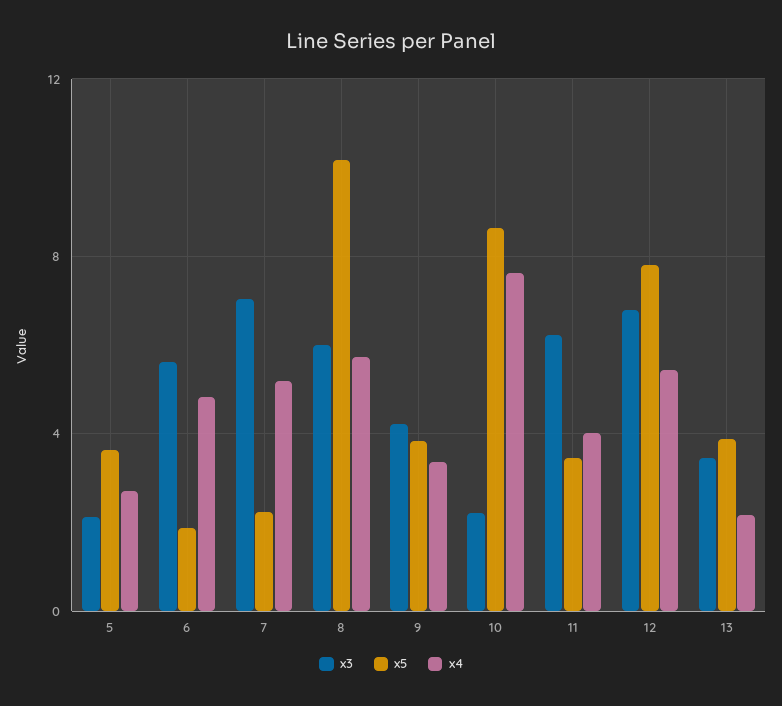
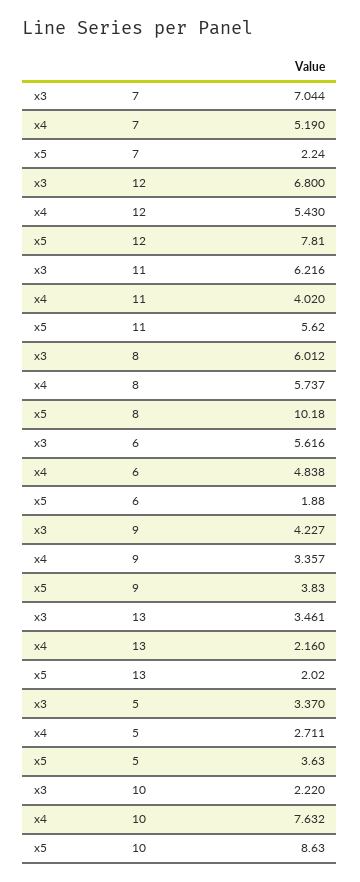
  {
    "x3": {
-     "5": 2,
+     "5": 3.37,
      "6": 5.616,
      "7": 7.044,
      "8": 6.012,
      "9": 4.227,
      "10": 2.22,
      "11": 6.216,
      "12": 6.8,
      "13": 3.461
    },
    "x5": {
      "5": 3.63,
      "6": 1.88,
      "7": 2.24,
      "8": 10.18,
      "9": 3.83,
      "10": 8.63,
-     "11": 3.5,
+     "11": 5.62,
      "12": 7.81,
-     "13": 4
+     "13": 2.02
    },
    "x4": {
      "5": 2.711,
      "6": 4.838,
      "7": 5.19,
      "8": 5.737,
      "9": 3.357,
      "10": 7.632,
      "11": 4.02,
      "12": 5.43,
      "13": 2.16
    }
  }

